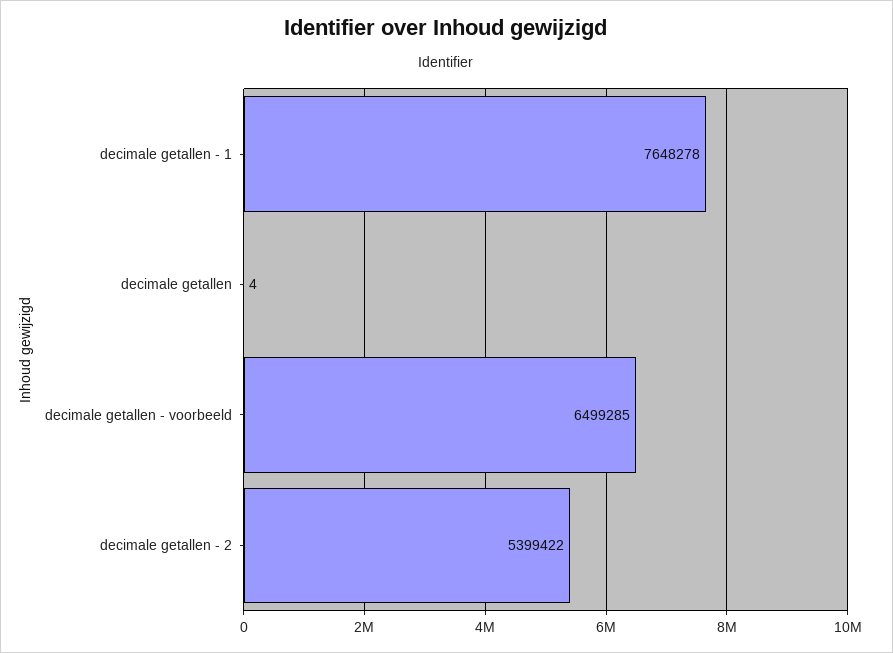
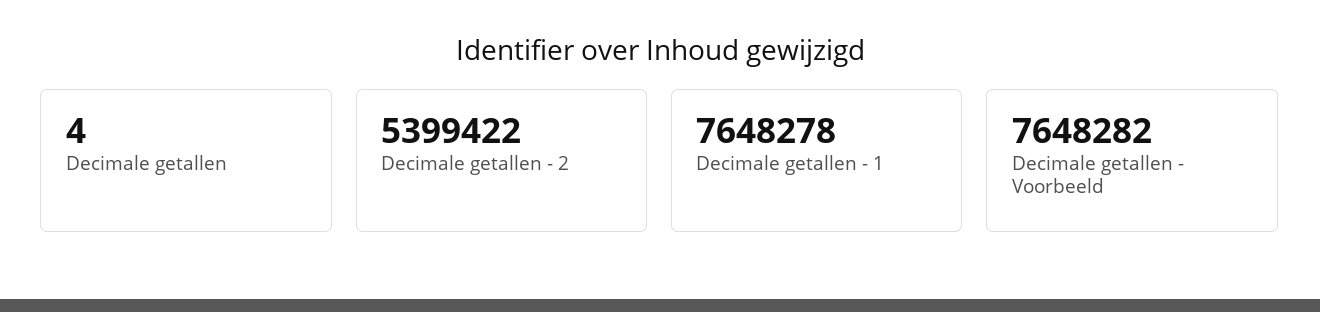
  {
    "decimale getallen - 1": 7648278,
    "decimale getallen": 4,
-   "decimale getallen - voorbeeld": 6499285,
+   "decimale getallen - voorbeeld": 7648282,
    "decimale getallen - 2": 5399422
  }

